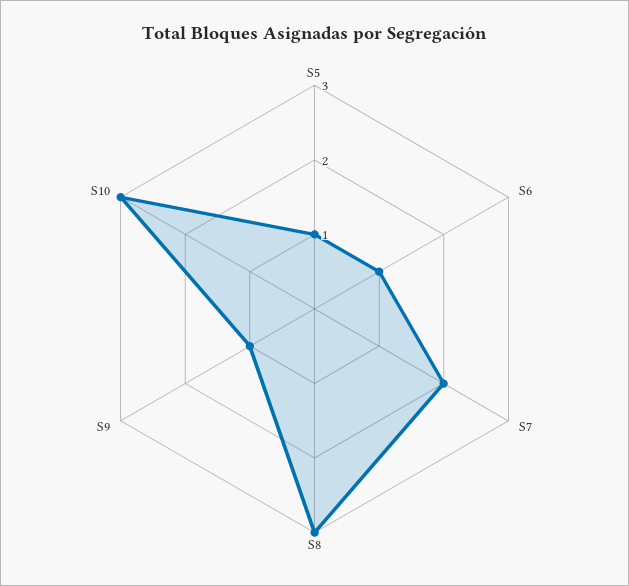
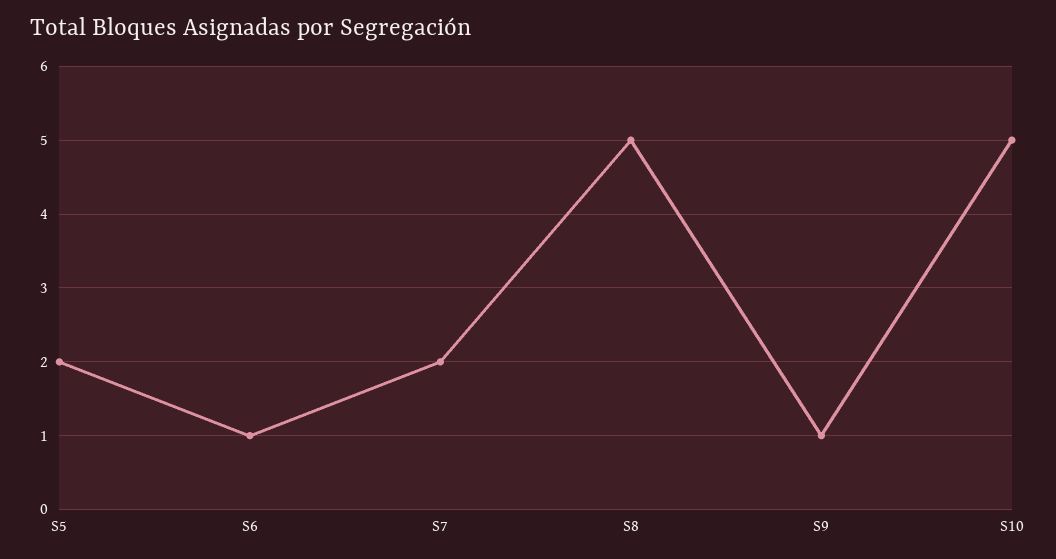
  {
-   "S5": 1,
+   "S5": 2,
    "S6": 1,
    "S7": 2,
-   "S8": 3,
+   "S8": 5,
    "S9": 1,
-   "S10": 3
+   "S10": 5
  }

